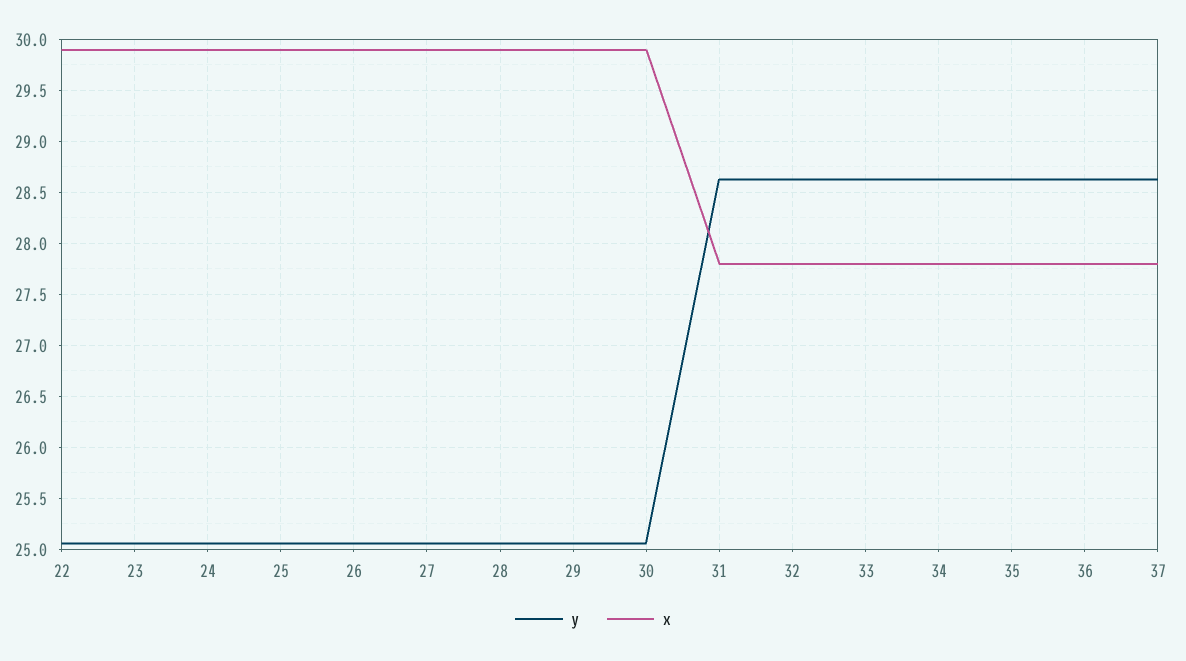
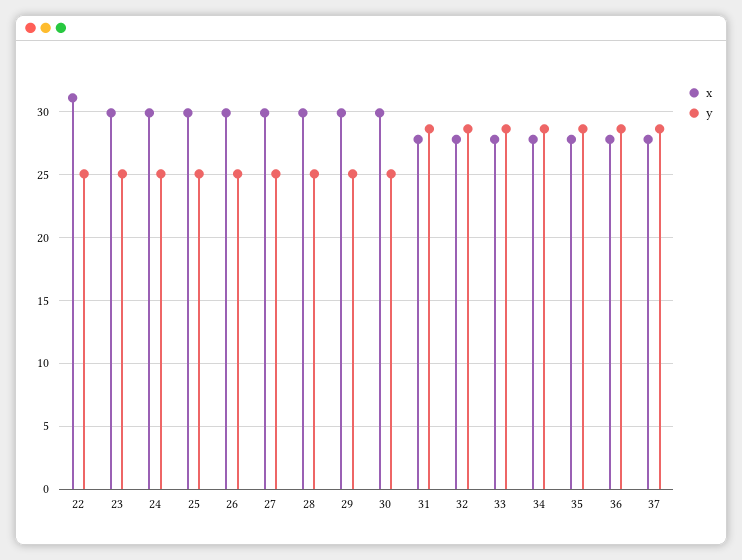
  {
    "y": {
      "22": 25.1,
      "23": 25.1,
      "24": 25.1,
      "25": 25.1,
      "26": 25.1,
      "27": 25.1,
      "28": 25.1,
      "29": 25.1,
      "30": 25.1,
      "31": 28.6,
      "32": 28.6,
      "33": 28.6,
      "34": 28.6,
      "35": 28.6,
      "36": 28.6,
      "37": 28.6
    },
    "x": {
-     "22": 29.9,
+     "22": 31,
      "23": 29.9,
      "24": 29.9,
      "25": 29.9,
      "26": 29.9,
      "27": 29.9,
      "28": 29.9,
      "29": 29.9,
      "30": 29.9,
      "31": 27.8,
      "32": 27.8,
      "33": 27.8,
      "34": 27.8,
      "35": 27.8,
      "36": 27.8,
      "37": 27.8
    }
  }

